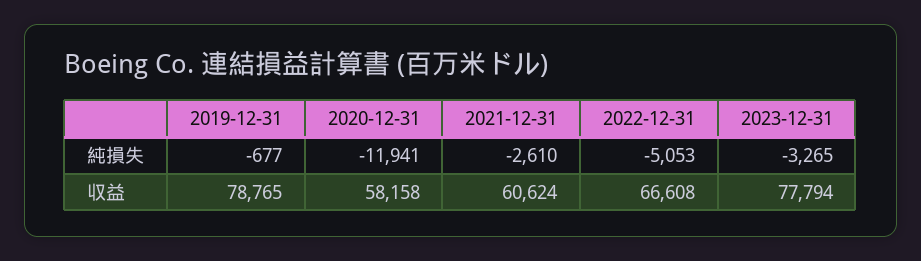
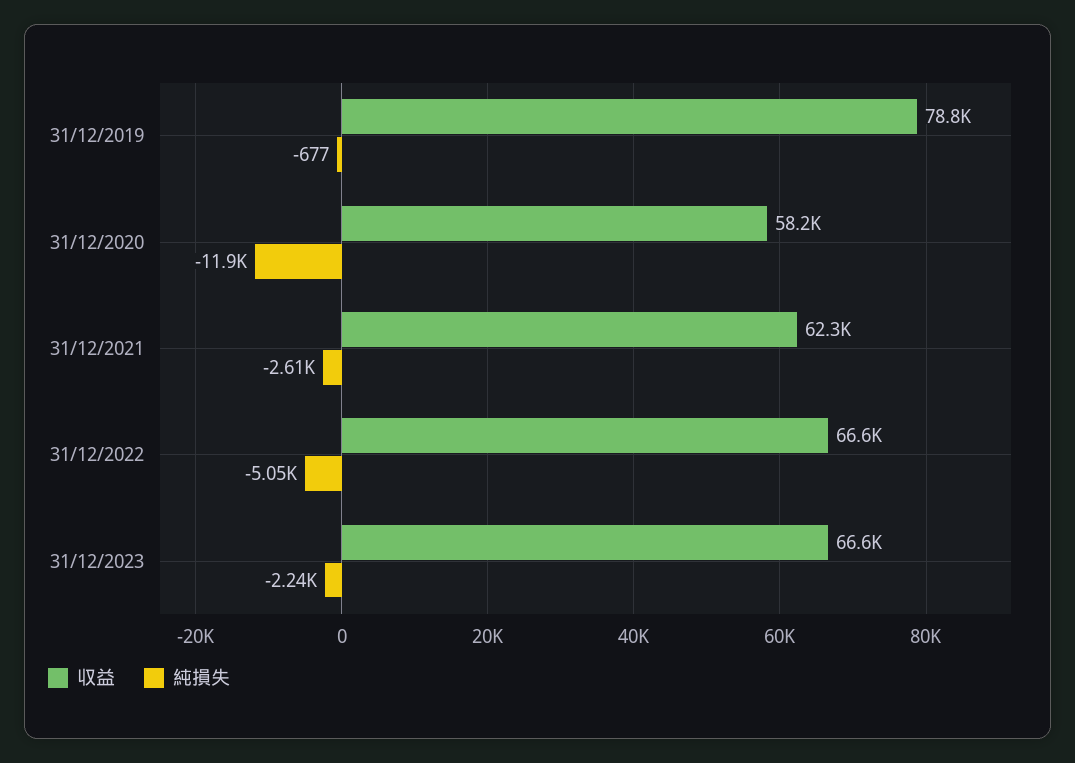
  {
    "純損失": {
      "2019-12-31": -677,
      "2020-12-31": -11941,
      "2021-12-31": -2610,
      "2022-12-31": -5053,
-     "2023-12-31": -3265
+     "2023-12-31": -2240
    },
    "収益": {
      "2019-12-31": 78765,
      "2020-12-31": 58158,
-     "2021-12-31": 60624,
+     "2021-12-31": 62300,
      "2022-12-31": 66608,
-     "2023-12-31": 77794
+     "2023-12-31": 66600
    }
  }

